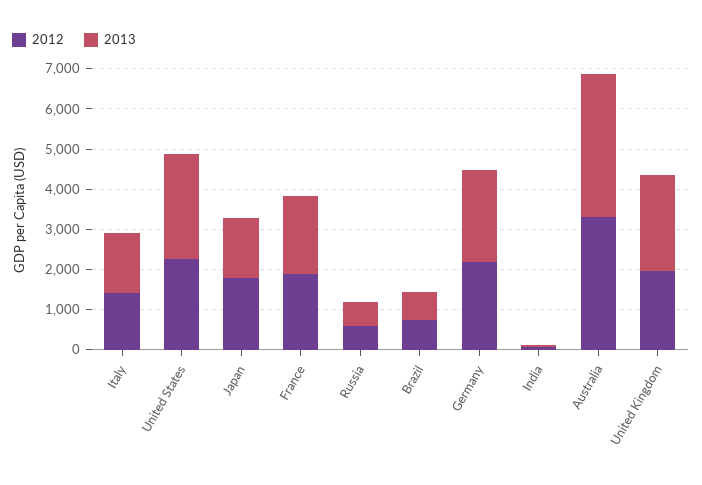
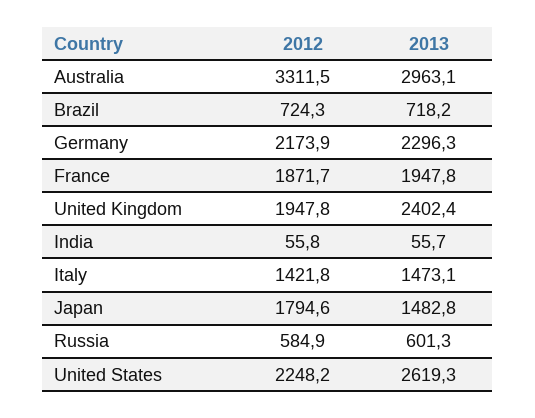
  {
    "2012": {
      "Italy": 1421.8,
      "United States": 2248.2,
      "Japan": 1794.6,
      "France": 1871.7,
      "Russia": 584.9,
      "Brazil": 724.3,
      "Germany": 2173.9,
      "India": 55.8,
      "Australia": 3311.5,
      "United Kingdom": 1947.8
    },
    "2013": {
      "Italy": 1473.1,
      "United States": 2619.3,
      "Japan": 1482.8,
      "France": 1947.8,
      "Russia": 601.3,
      "Brazil": 718.2,
      "Germany": 2296.3,
      "India": 55.7,
-     "Australia": 3600,
+     "Australia": 2963.1,
      "United Kingdom": 2402.4
    }
  }

